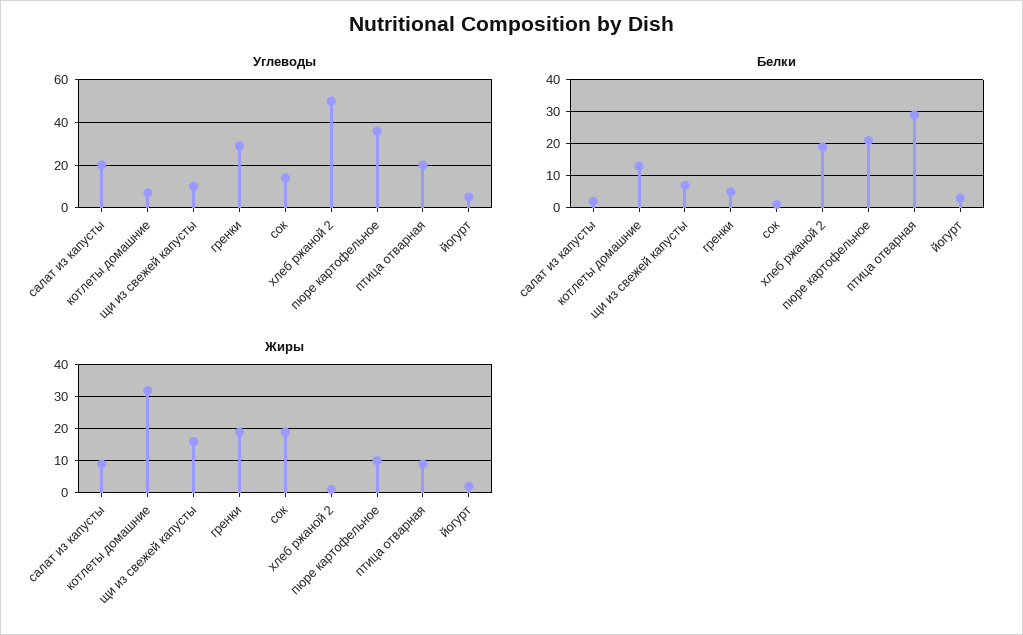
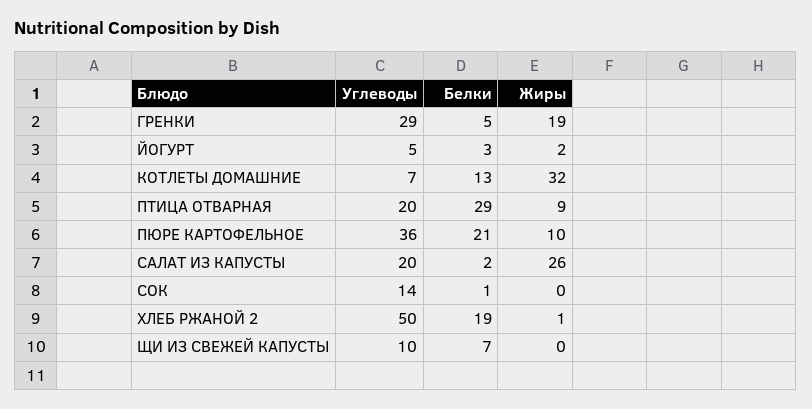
  {
    "Углеводы": {
      "салат из капусты": 20,
      "котлеты домашние": 7,
      "щи из свежей капусты": 10,
      "гренки": 29,
      "сок": 14,
      "хлеб ржаной 2": 50,
      "пюре картофельное": 36,
      "птица отварная": 20,
      "йогурт": 5
    },
    "Белки": {
      "салат из капусты": 2,
      "котлеты домашние": 13,
      "щи из свежей капусты": 7,
      "гренки": 5,
      "сок": 1,
      "хлеб ржаной 2": 19,
      "пюре картофельное": 21,
      "птица отварная": 29,
      "йогурт": 3
    },
    "Жиры": {
-     "салат из капусты": 10,
+     "салат из капусты": 26,
      "котлеты домашние": 32,
-     "щи из свежей капусты": 15,
+     "щи из свежей капусты": 0,
      "гренки": 19,
-     "сок": 20,
+     "сок": 0,
      "хлеб ржаной 2": 1,
      "пюре картофельное": 10,
      "птица отварная": 9,
      "йогурт": 2
    }
  }

